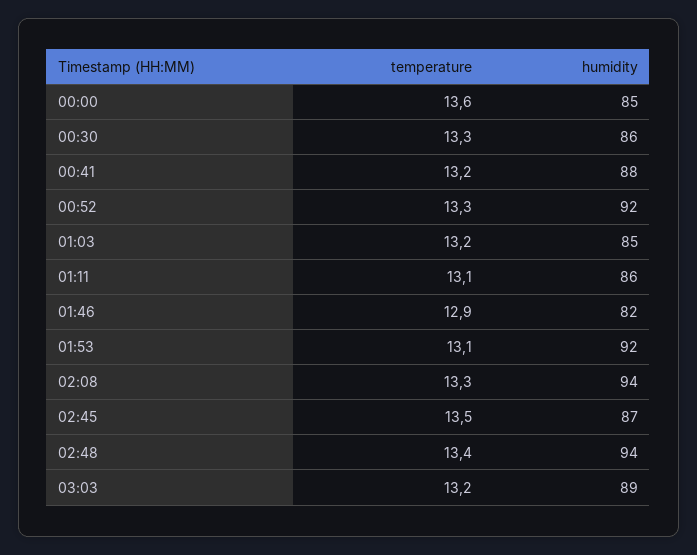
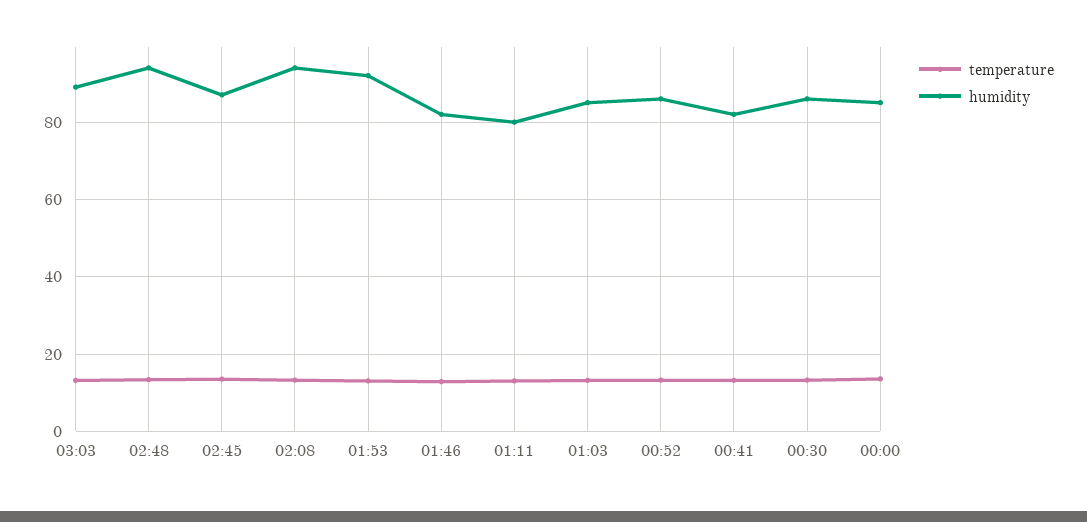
  {
    "temperature": {
      "00:00": 13.6,
      "00:30": 13.3,
      "00:41": 13.2,
      "00:52": 13.3,
      "01:03": 13.2,
      "01:11": 13.1,
      "01:46": 12.9,
      "01:53": 13.1,
      "02:08": 13.3,
      "02:45": 13.5,
      "02:48": 13.4,
      "03:03": 13.2
    },
    "humidity": {
      "00:00": 85,
      "00:30": 86,
-     "00:41": 88,
+     "00:41": 82,
-     "00:52": 92,
+     "00:52": 86,
      "01:03": 85,
-     "01:11": 86,
+     "01:11": 80,
      "01:46": 82,
      "01:53": 92,
      "02:08": 94,
      "02:45": 87,
      "02:48": 94,
      "03:03": 89
    }
  }

